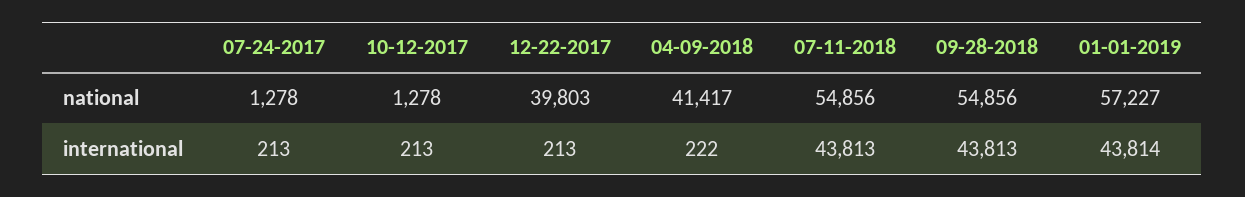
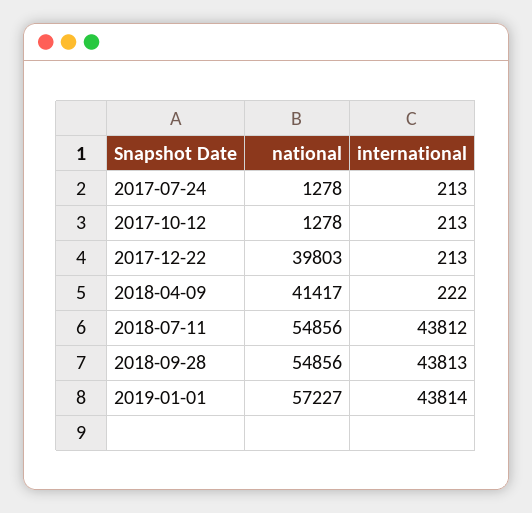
  {
    "07-24-2017": {
      "national": 1278,
      "international": 213
    },
    "10-12-2017": {
      "national": 1278,
      "international": 213
    },
    "12-22-2017": {
      "national": 39803,
      "international": 213
    },
    "04-09-2018": {
      "national": 41417,
      "international": 222
    },
    "07-11-2018": {
      "national": 54856,
-     "international": 43813
+     "international": 43812
    },
    "09-28-2018": {
      "national": 54856,
      "international": 43813
    },
    "01-01-2019": {
      "national": 57227,
      "international": 43814
    }
  }

